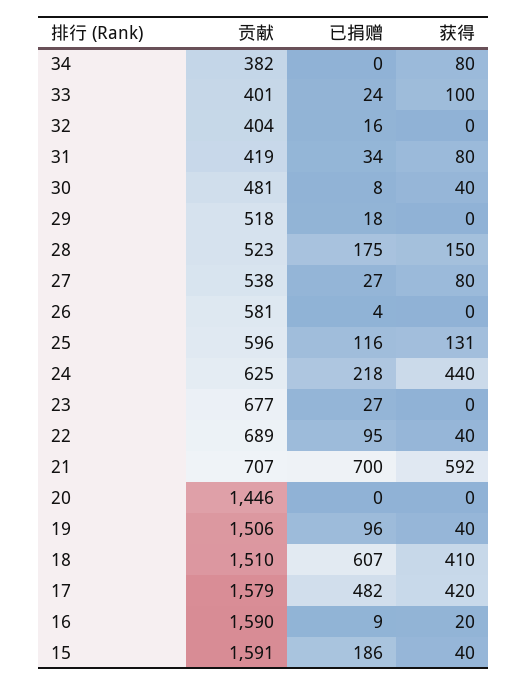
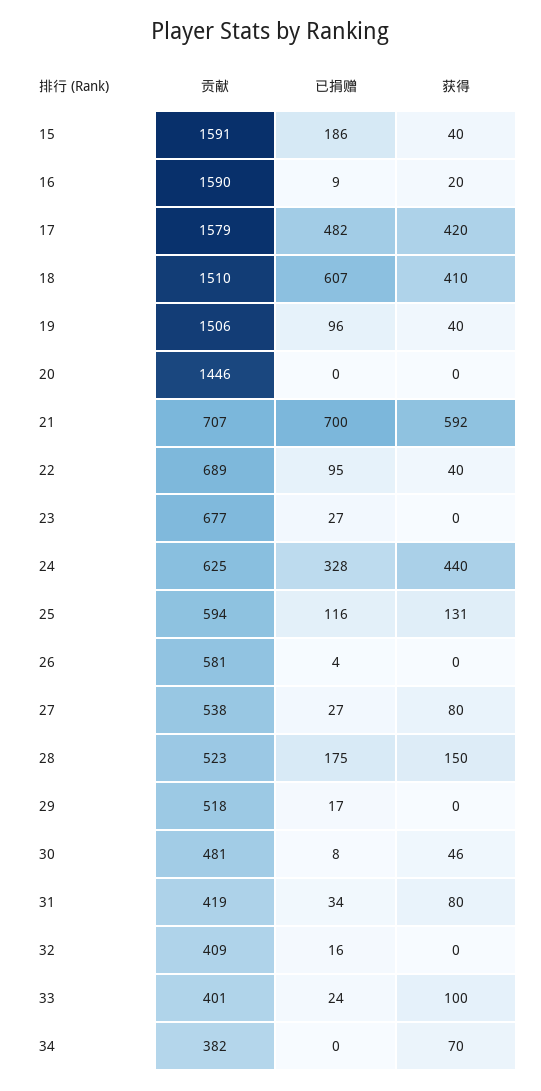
  {
    "贡献": {
      "34": 382,
      "33": 401,
-     "32": 404,
+     "32": 409,
      "31": 419,
      "30": 481,
      "29": 518,
      "28": 523,
      "27": 538,
      "26": 581,
-     "25": 596,
+     "25": 594,
      "24": 625,
      "23": 677,
      "22": 689,
      "21": 707,
      "20": 1446,
      "19": 1506,
      "18": 1510,
      "17": 1579,
      "16": 1590,
      "15": 1591
    },
    "已捐赠": {
      "34": 0,
      "33": 24,
      "32": 16,
      "31": 34,
      "30": 8,
-     "29": 18,
+     "29": 17,
      "28": 175,
      "27": 27,
      "26": 4,
      "25": 116,
-     "24": 218,
+     "24": 328,
      "23": 27,
      "22": 95,
      "21": 700,
      "20": 0,
      "19": 96,
      "18": 607,
      "17": 482,
      "16": 9,
      "15": 186
    },
    "获得": {
-     "34": 80,
+     "34": 70,
      "33": 100,
      "32": 0,
      "31": 80,
-     "30": 40,
+     "30": 46,
      "29": 0,
      "28": 150,
      "27": 80,
      "26": 0,
      "25": 131,
      "24": 440,
      "23": 0,
      "22": 40,
      "21": 592,
      "20": 0,
      "19": 40,
      "18": 410,
      "17": 420,
      "16": 20,
      "15": 40
    }
  }

